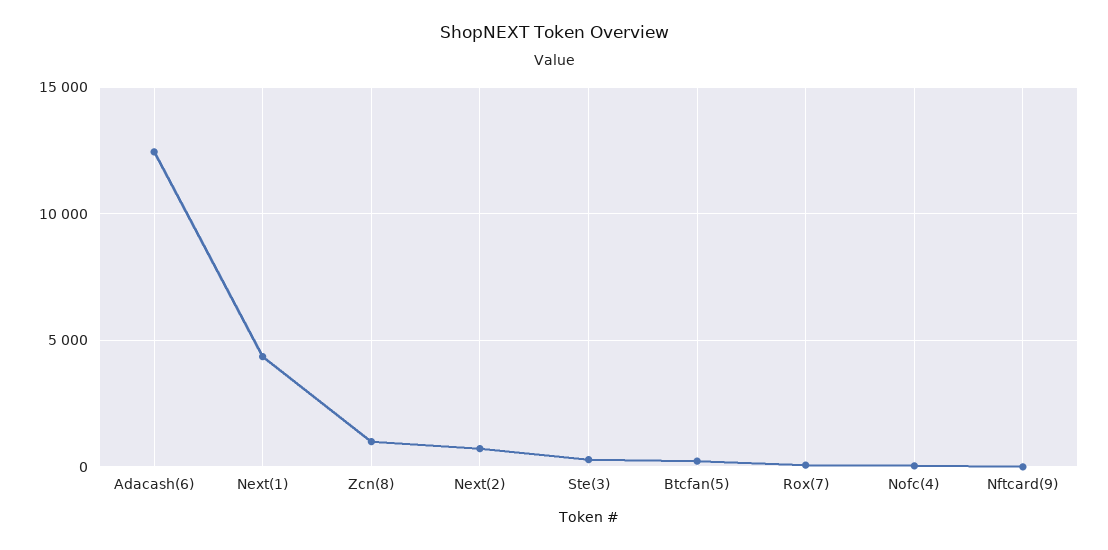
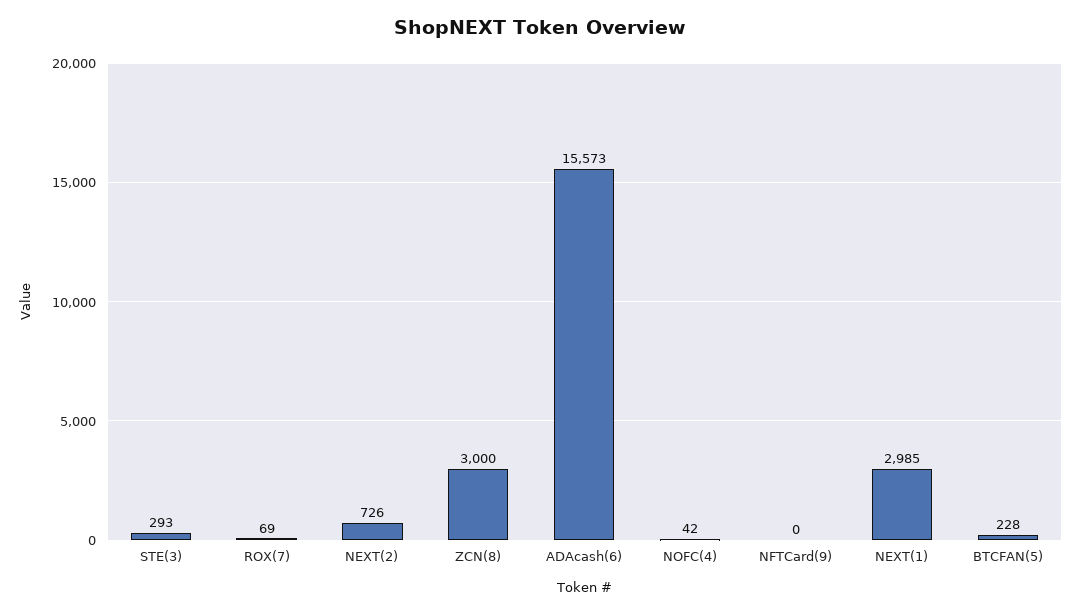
  {
-   "Adacash(6)": 12500,
+   "Adacash(6)": 15573,
-   "Next(1)": 4500,
+   "Next(1)": 2985,
-   "Zcn(8)": 1000,
+   "Zcn(8)": 3000,
    "Next(2)": 726,
    "Ste(3)": 293,
    "Btcfan(5)": 228,
    "Rox(7)": 69,
    "Nofc(4)": 42,
    "Nftcard(9)": 0
  }

